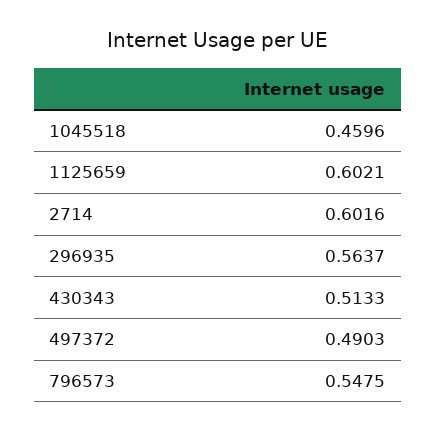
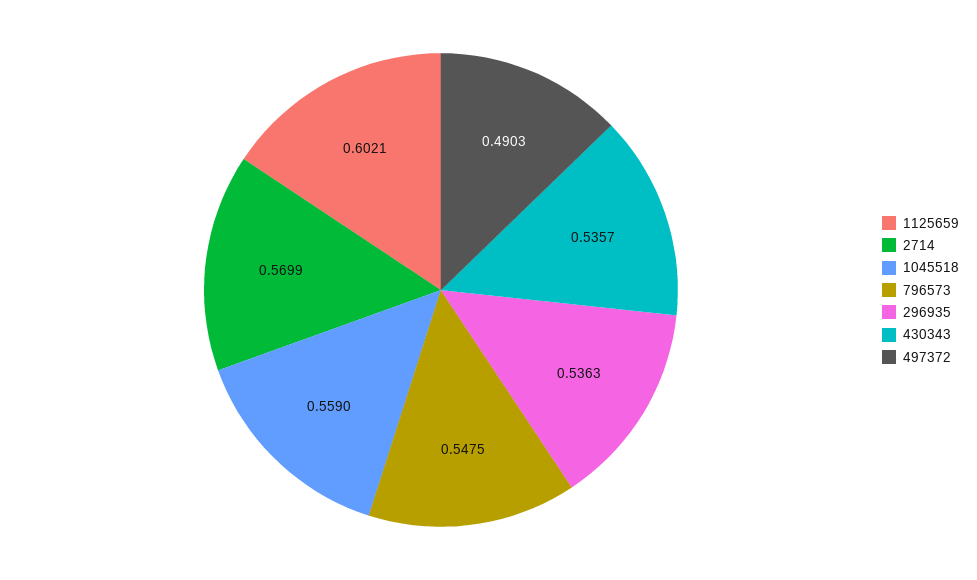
  {
-   "1045518": 0.4596,
+   "1045518": 0.559,
    "1125659": 0.6021,
-   "2714": 0.6016,
+   "2714": 0.5699,
-   "296935": 0.5637,
+   "296935": 0.5363,
-   "430343": 0.5133,
+   "430343": 0.5357,
    "497372": 0.4903,
    "796573": 0.5475
  }

